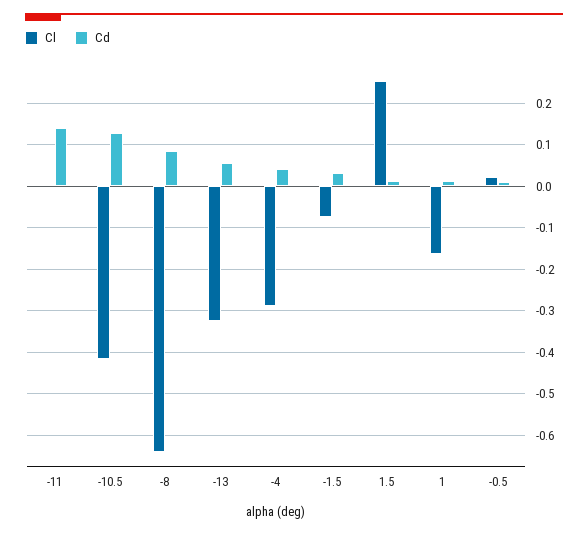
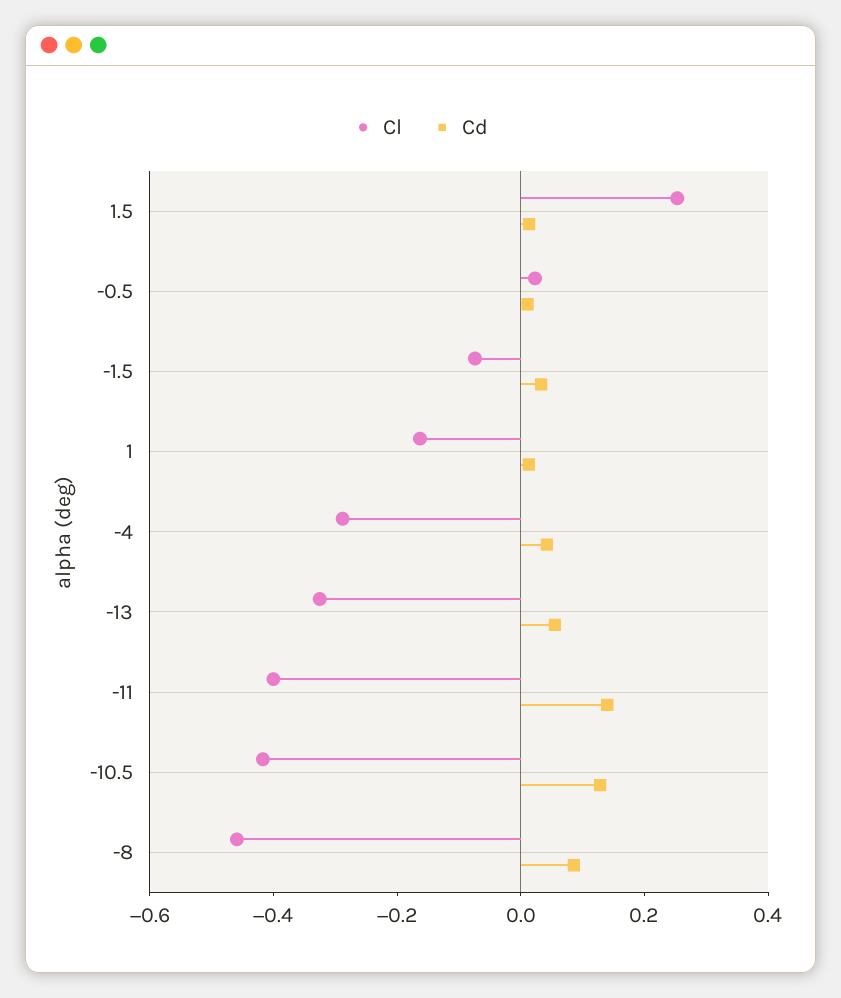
  {
    "Cl": {
-     "-11": 0,
+     "-11": -0.4,
      "-10.5": -0.42,
-     "-8": -0.64,
+     "-8": -0.45,
      "-13": -0.32,
      "-4": -0.28,
      "-1.5": -0.08,
      "1.5": 0.26,
      "1": -0.16,
      "-0.5": 0.02
    },
    "Cd": {
      "-11": 0.14,
      "-10.5": 0.12,
      "-8": 0.08,
      "-13": 0.06,
      "-4": 0.04,
      "-1.5": 0.04,
      "1.5": 0.02,
      "1": 0.02,
      "-0.5": 0.02
    }
  }

